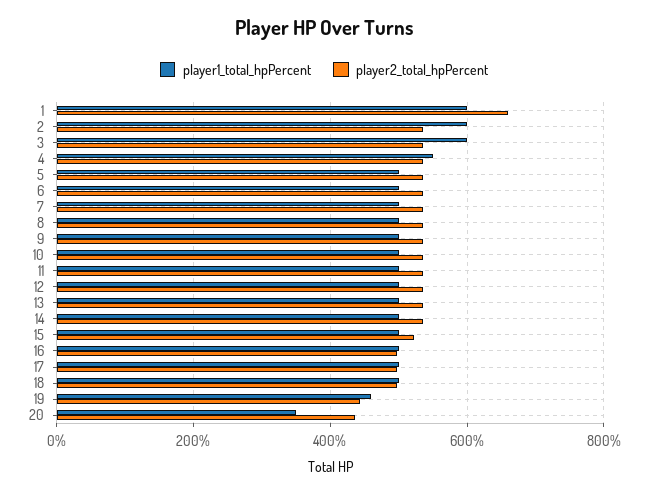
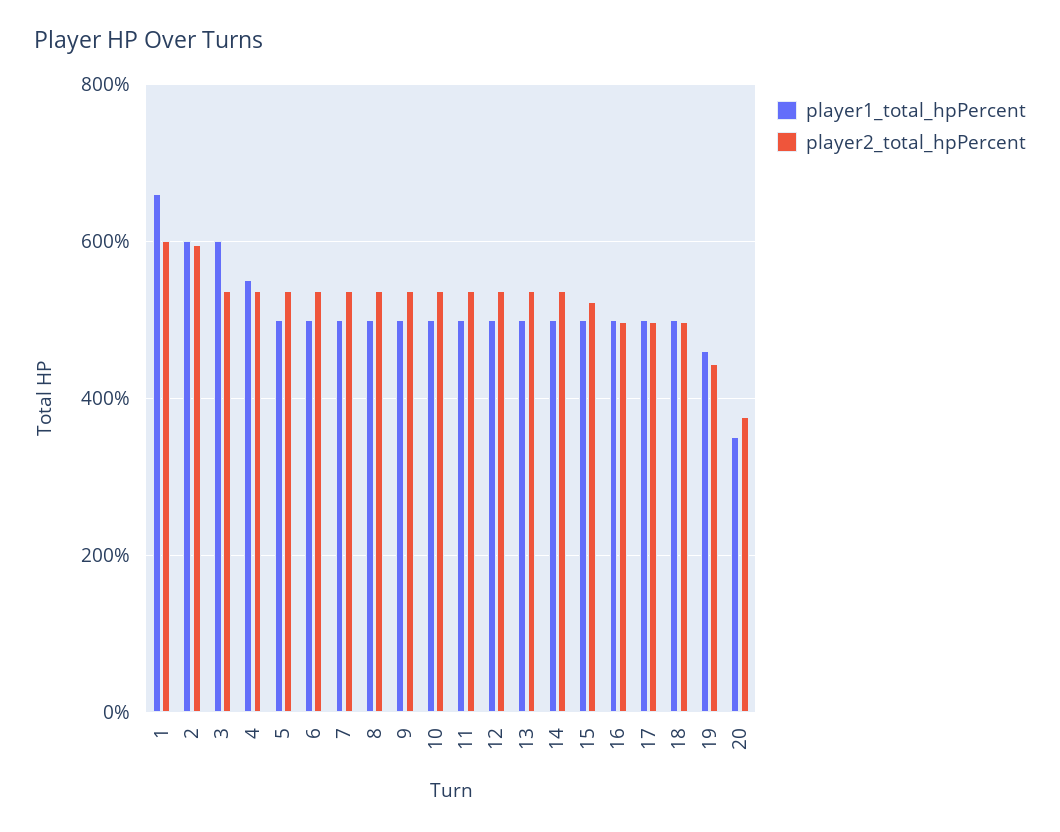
  {
    "player1_total_hpPercent": {
-     "1": 600,
+     "1": 660,
      "2": 600,
      "3": 600,
      "4": 560,
      "5": 500,
      "6": 500,
      "7": 500,
      "8": 500,
      "9": 500,
      "10": 500,
      "11": 500,
      "12": 500,
      "13": 500,
      "14": 500,
      "15": 500,
      "16": 500,
      "17": 500,
      "18": 500,
      "19": 460,
      "20": 360
    },
    "player2_total_hpPercent": {
-     "1": 660,
+     "1": 600,
-     "2": 540,
+     "2": 600,
      "3": 540,
      "4": 540,
      "5": 540,
      "6": 540,
      "7": 540,
      "8": 540,
      "9": 540,
      "10": 540,
      "11": 540,
      "12": 540,
      "13": 540,
      "14": 540,
      "15": 520,
      "16": 500,
      "17": 500,
      "18": 500,
      "19": 440,
-     "20": 440
+     "20": 380
    }
  }

